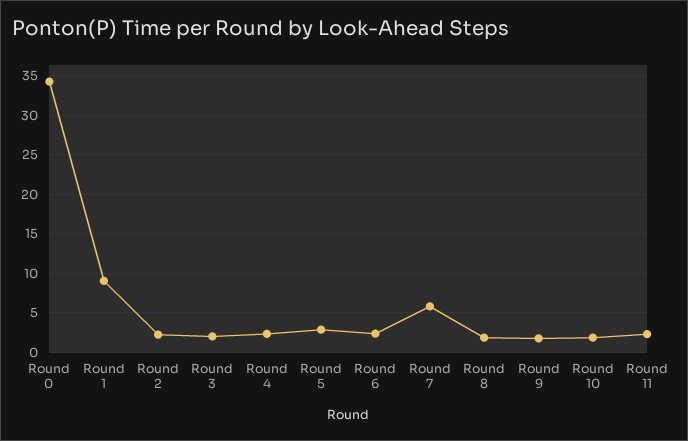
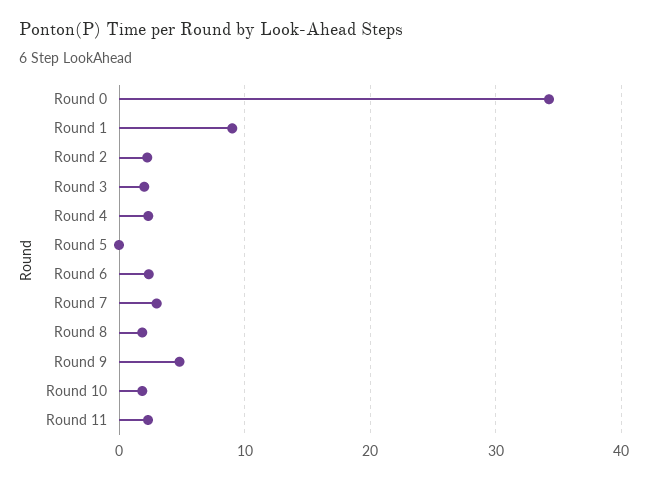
  {
    "Round 0": 34,
    "Round 1": 9,
    "Round 2": 2,
    "Round 3": 2,
    "Round 4": 2,
-   "Round 5": 3,
+   "Round 5": 0,
    "Round 6": 2,
-   "Round 7": 6,
+   "Round 7": 3,
    "Round 8": 2,
-   "Round 9": 2,
+   "Round 9": 5,
    "Round 10": 2,
    "Round 11": 2
  }

